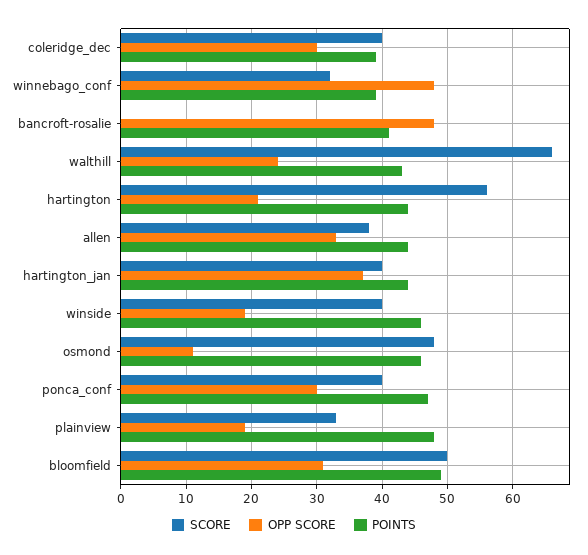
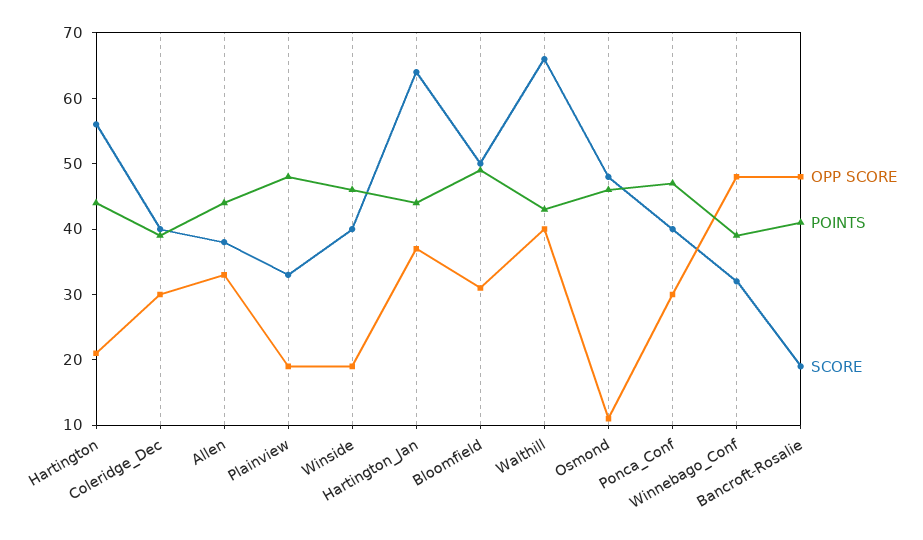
  {
    "SCORE": {
      "coleridge_dec": 40,
      "winnebago_conf": 32,
-     "bancroft-rosalie": 0,
+     "bancroft-rosalie": 20,
      "walthill": 66,
      "hartington": 56,
      "allen": 38,
-     "hartington_jan": 40,
+     "hartington_jan": 65,
      "winside": 40,
      "osmond": 48,
      "ponca_conf": 40,
      "plainview": 33,
      "bloomfield": 50
    },
    "OPP SCORE": {
      "coleridge_dec": 30,
      "winnebago_conf": 48,
      "bancroft-rosalie": 48,
-     "walthill": 24,
+     "walthill": 40,
      "hartington": 21,
      "allen": 33,
      "hartington_jan": 37,
      "winside": 19,
      "osmond": 11,
      "ponca_conf": 30,
      "plainview": 19,
      "bloomfield": 31
    },
    "POINTS": {
      "coleridge_dec": 39,
      "winnebago_conf": 39,
      "bancroft-rosalie": 41,
      "walthill": 43,
      "hartington": 44,
      "allen": 44,
      "hartington_jan": 44,
      "winside": 46,
      "osmond": 46,
      "ponca_conf": 47,
      "plainview": 48,
      "bloomfield": 49
    }
  }

